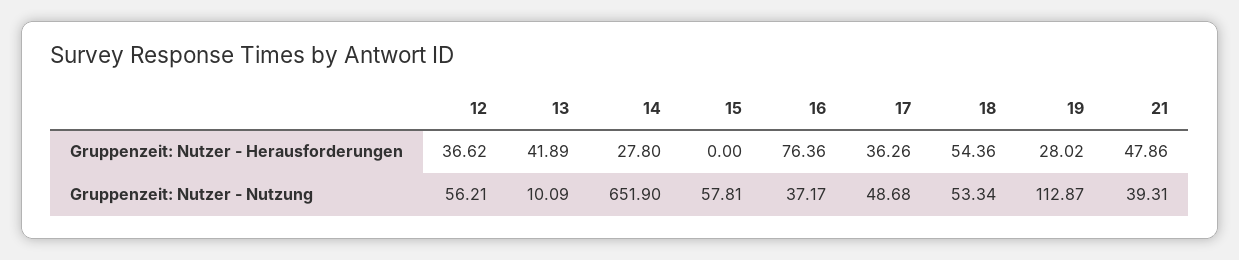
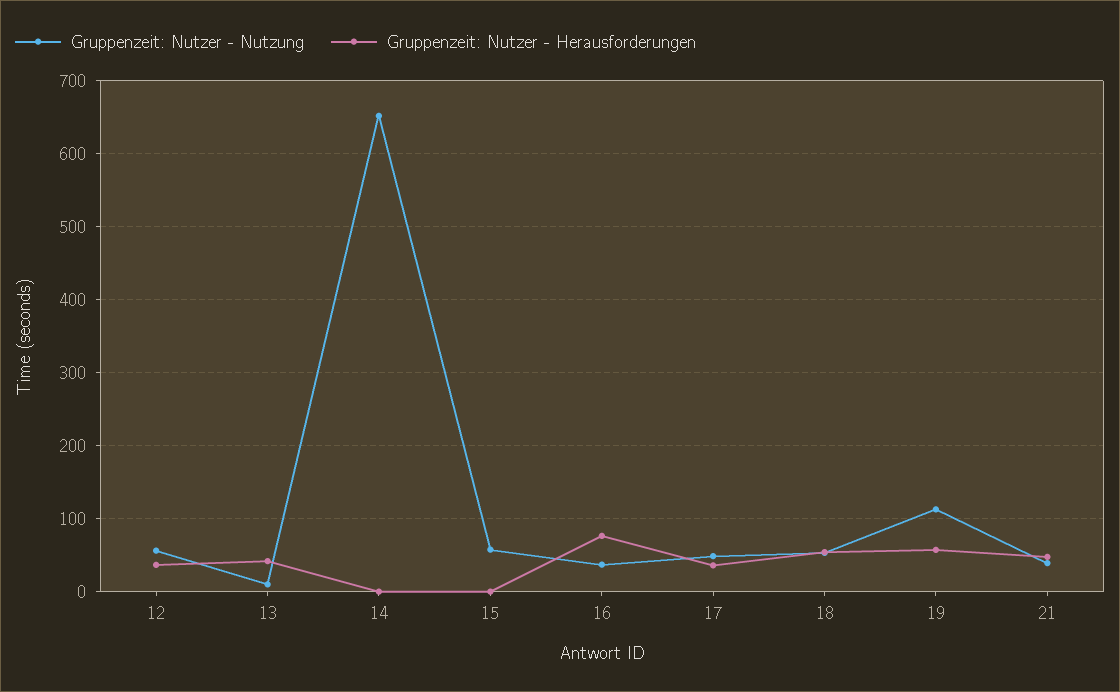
  {
    "Gruppenzeit: Nutzer - Herausforderungen": {
      "12": 36.62,
      "13": 41.89,
-     "14": 27.8,
+     "14": 0,
      "15": 0,
      "16": 76.36,
      "17": 36.26,
      "18": 54.36,
-     "19": 28.02,
+     "19": 60,
      "21": 47.86
    },
    "Gruppenzeit: Nutzer - Nutzung": {
      "12": 56.21,
      "13": 10.09,
      "14": 651.9,
      "15": 57.81,
      "16": 37.17,
      "17": 48.68,
      "18": 53.34,
      "19": 112.87,
      "21": 39.31
    }
  }

